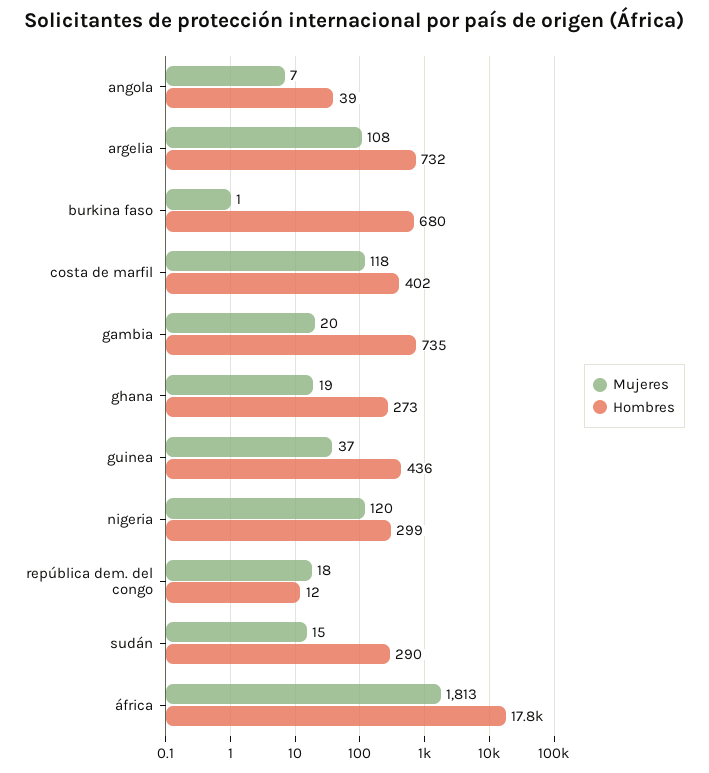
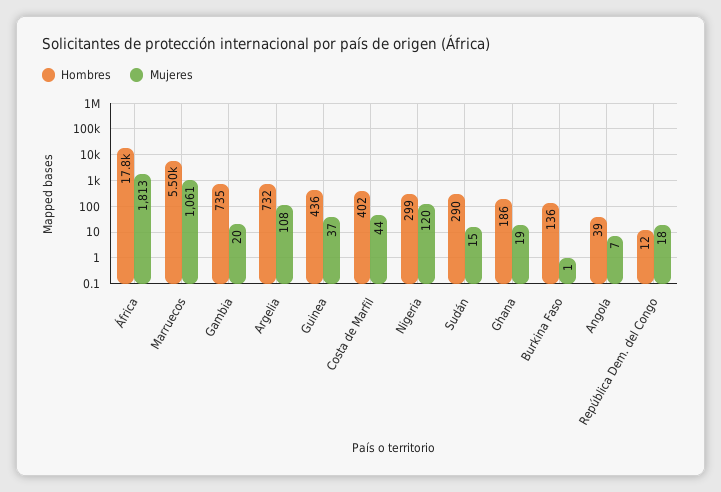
  {
    "Mujeres": {
      "angola": 7,
      "argelia": 108,
      "burkina faso": 1,
-     "costa de marfil": 118,
+     "costa de marfil": 44,
      "gambia": 20,
      "ghana": 19,
      "guinea": 37,
      "nigeria": 120,
      "república dem. del congo": 18,
      "sudán": 15,
-     "áfrica": 1813
+     "áfrica": 1813,
+     "Marruecos": 1061
    },
    "Hombres": {
      "angola": 39,
      "argelia": 732,
-     "burkina faso": 680,
+     "burkina faso": 136,
      "costa de marfil": 402,
      "gambia": 735,
-     "ghana": 273,
+     "ghana": 186,
      "guinea": 436,
      "nigeria": 299,
      "república dem. del congo": 12,
      "sudán": 290,
-     "áfrica": 17800
+     "áfrica": 17800,
+     "Marruecos": 5500
    }
  }

